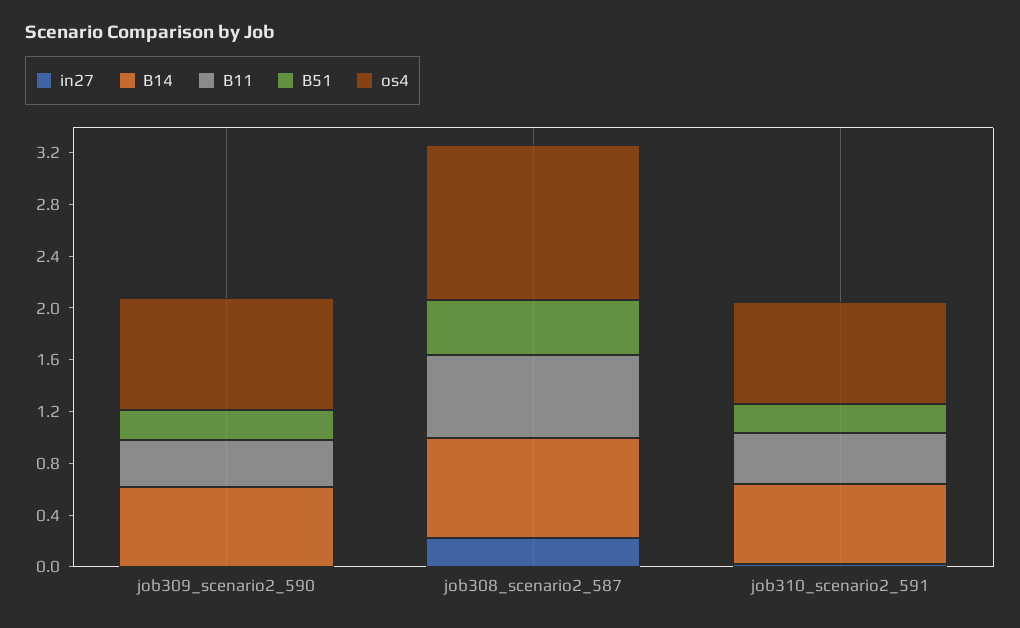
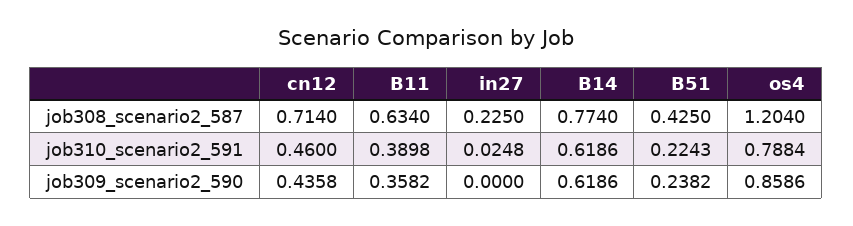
  {
    "in27": {
      "job309_scenario2_590": 0,
      "job308_scenario2_587": 0.225,
      "job310_scenario2_591": 0.0248
    },
    "B14": {
      "job309_scenario2_590": 0.6186,
      "job308_scenario2_587": 0.774,
      "job310_scenario2_591": 0.6186
    },
    "B11": {
      "job309_scenario2_590": 0.3582,
      "job308_scenario2_587": 0.634,
      "job310_scenario2_591": 0.3898
    },
    "B51": {
      "job309_scenario2_590": 0.2382,
      "job308_scenario2_587": 0.425,
      "job310_scenario2_591": 0.2243
    },
    "os4": {
      "job309_scenario2_590": 0.8586,
      "job308_scenario2_587": 1.204,
      "job310_scenario2_591": 0.7884
-   }
+   },
+   "cn12": {
+     "job308_scenario2_587": 0.714,
+     "job310_scenario2_591": 0.46,
+     "job309_scenario2_590": 0.4358
+   }
  }

